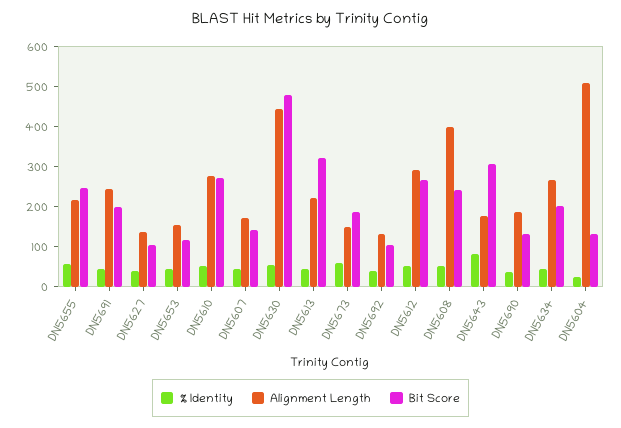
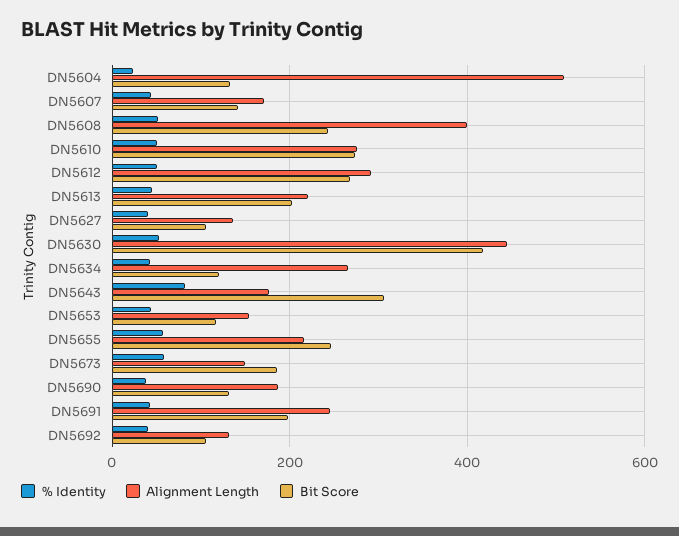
  {
    "% Identity": {
      "DN5655": 60,
      "DN5691": 40,
      "DN5627": 40,
      "DN5653": 40,
      "DN5610": 60,
      "DN5607": 40,
      "DN5630": 60,
      "DN5613": 40,
      "DN5673": 60,
      "DN5692": 40,
      "DN5612": 60,
      "DN5608": 60,
      "DN5643": 80,
      "DN5690": 40,
      "DN5634": 40,
      "DN5604": 20
    },
    "Alignment Length": {
      "DN5655": 220,
      "DN5691": 240,
      "DN5627": 140,
      "DN5653": 160,
      "DN5610": 280,
      "DN5607": 180,
      "DN5630": 440,
      "DN5613": 220,
      "DN5673": 160,
      "DN5692": 140,
      "DN5612": 300,
      "DN5608": 400,
      "DN5643": 180,
      "DN5690": 180,
      "DN5634": 260,
      "DN5604": 500
    },
    "Bit Score": {
      "DN5655": 240,
      "DN5691": 200,
      "DN5627": 100,
      "DN5653": 120,
      "DN5610": 280,
      "DN5607": 140,
-     "DN5630": 475,
+     "DN5630": 420,
-     "DN5613": 325,
+     "DN5613": 200,
      "DN5673": 180,
      "DN5692": 100,
      "DN5612": 260,
      "DN5608": 240,
      "DN5643": 300,
      "DN5690": 140,
-     "DN5634": 200,
+     "DN5634": 120,
      "DN5604": 140
    }
  }

